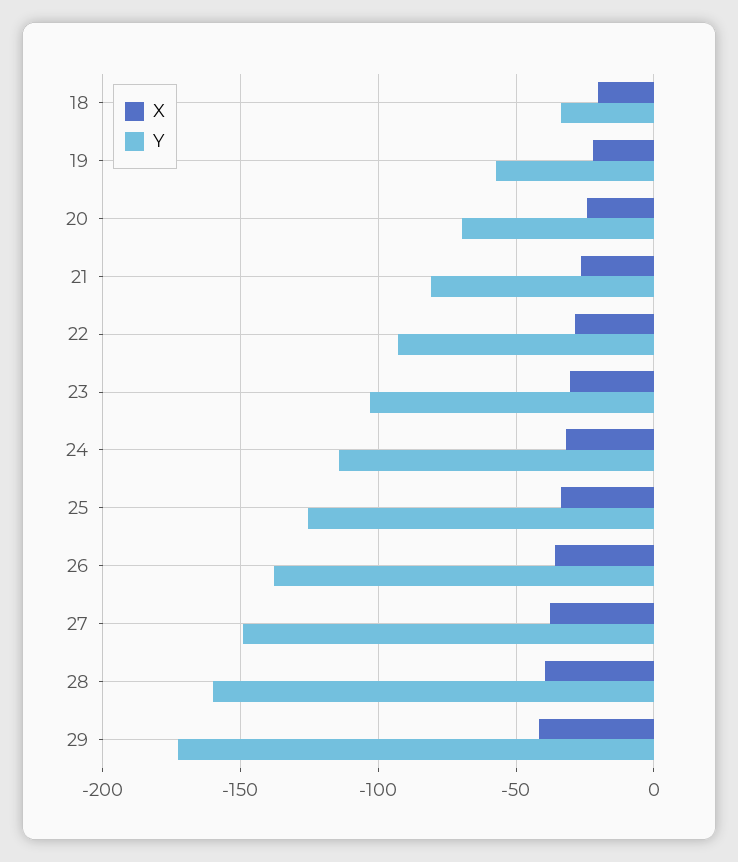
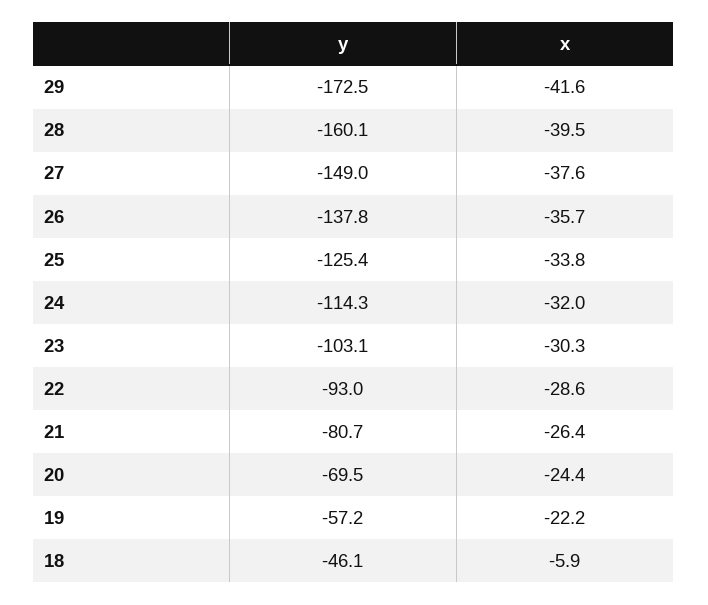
  {
    "X": {
-     "18": -20,
+     "18": -5.9,
      "19": -22.2,
      "20": -24.4,
      "21": -26.4,
      "22": -28.6,
      "23": -30.3,
      "24": -32,
      "25": -33.8,
      "26": -35.7,
      "27": -37.6,
      "28": -39.5,
      "29": -41.6
    },
    "Y": {
-     "18": -35,
+     "18": -46.1,
      "19": -57.2,
      "20": -69.5,
      "21": -80.7,
      "22": -93,
      "23": -103.1,
      "24": -114.3,
      "25": -125.4,
      "26": -137.8,
      "27": -149,
      "28": -160.1,
      "29": -172.5
    }
  }

